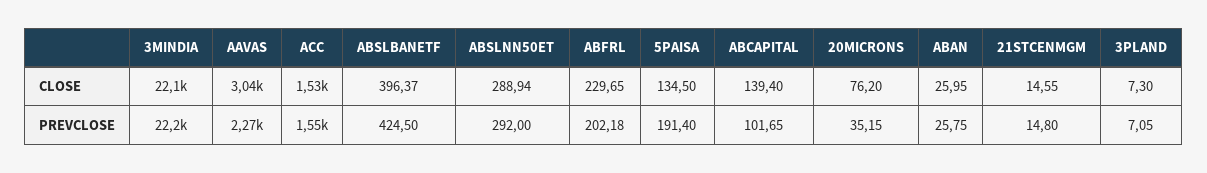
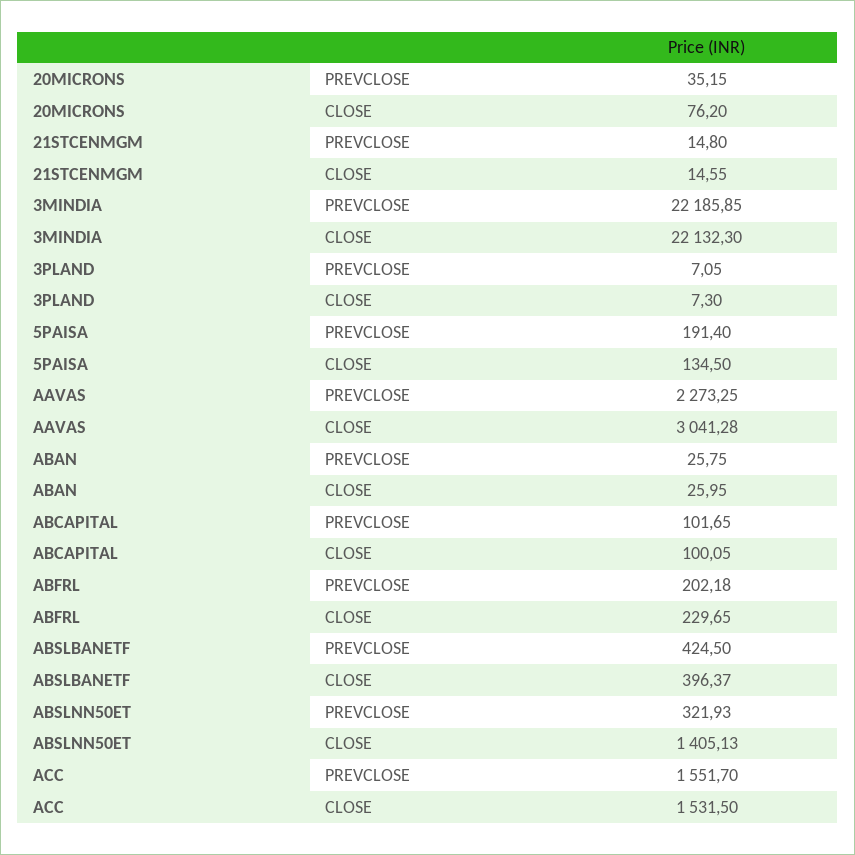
  {
    "3MINDIA": {
      "CLOSE": 22132.3,
      "PREVCLOSE": 22185.85
    },
    "AAVAS": {
      "CLOSE": 3041.28,
      "PREVCLOSE": 2273.25
    },
    "ACC": {
      "CLOSE": 1531.5,
      "PREVCLOSE": 1551.7
    },
    "ABSLBANETF": {
      "CLOSE": 396.37,
      "PREVCLOSE": 424.5
    },
    "ABSLNN50ET": {
-     "CLOSE": 288.94,
+     "CLOSE": 1405.13,
-     "PREVCLOSE": 292
+     "PREVCLOSE": 321.93
    },
    "ABFRL": {
      "CLOSE": 229.65,
      "PREVCLOSE": 202.18
    },
    "5PAISA": {
      "CLOSE": 134.5,
      "PREVCLOSE": 191.4
    },
    "ABCAPITAL": {
-     "CLOSE": 139.4,
+     "CLOSE": 100.05,
      "PREVCLOSE": 101.65
    },
    "20MICRONS": {
      "CLOSE": 76.2,
      "PREVCLOSE": 35.15
    },
    "ABAN": {
      "CLOSE": 25.95,
      "PREVCLOSE": 25.75
    },
    "21STCENMGM": {
      "CLOSE": 14.55,
      "PREVCLOSE": 14.8
    },
    "3PLAND": {
      "CLOSE": 7.3,
      "PREVCLOSE": 7.05
    }
  }

